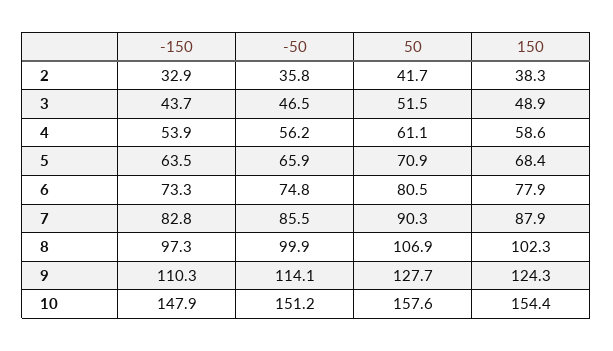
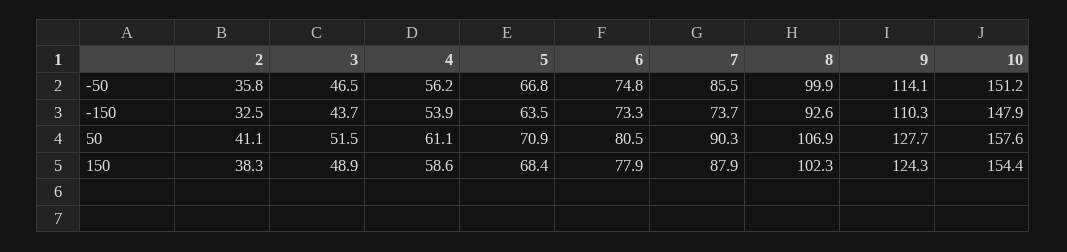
  {
    "-150": {
-     "2": 32.9,
+     "2": 32.5,
      "3": 43.7,
      "4": 53.9,
      "5": 63.5,
      "6": 73.3,
-     "7": 82.8,
+     "7": 73.7,
-     "8": 97.3,
+     "8": 92.6,
      "9": 110.3,
      "10": 147.9
    },
    "-50": {
      "2": 35.8,
      "3": 46.5,
      "4": 56.2,
-     "5": 65.9,
+     "5": 66.8,
      "6": 74.8,
      "7": 85.5,
      "8": 99.9,
      "9": 114.1,
      "10": 151.2
    },
    "50": {
-     "2": 41.7,
+     "2": 41.1,
      "3": 51.5,
      "4": 61.1,
      "5": 70.9,
      "6": 80.5,
      "7": 90.3,
      "8": 106.9,
      "9": 127.7,
      "10": 157.6
    },
    "150": {
      "2": 38.3,
      "3": 48.9,
      "4": 58.6,
      "5": 68.4,
      "6": 77.9,
      "7": 87.9,
      "8": 102.3,
      "9": 124.3,
      "10": 154.4
    }
  }

